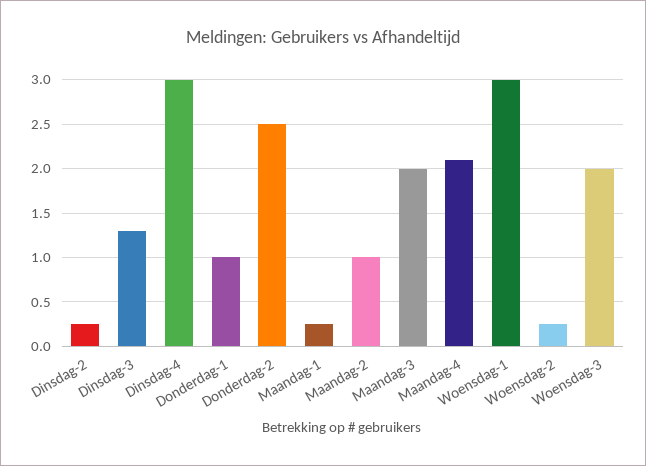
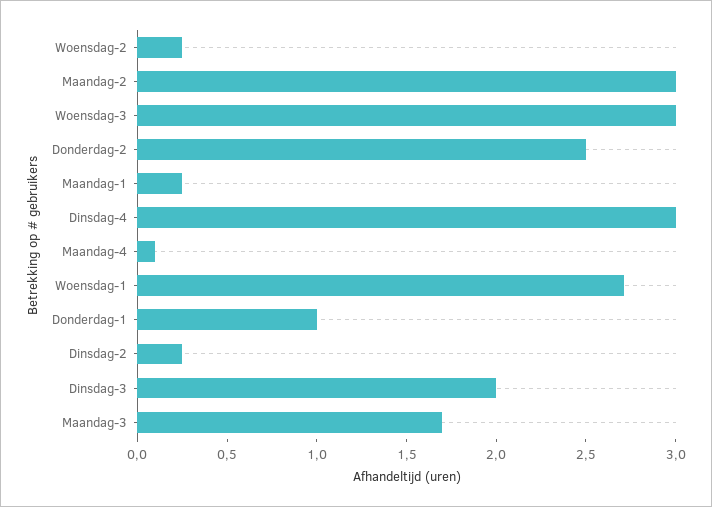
  {
    "Dinsdag-2": 0.3,
-   "Dinsdag-3": 1.3,
+   "Dinsdag-3": 2,
    "Dinsdag-4": 3,
    "Donderdag-1": 1,
    "Donderdag-2": 2.5,
    "Maandag-1": 0.3,
-   "Maandag-2": 1,
+   "Maandag-2": 3,
-   "Maandag-3": 2,
+   "Maandag-3": 1.7,
-   "Maandag-4": 2.1,
+   "Maandag-4": 0.1,
-   "Woensdag-1": 3,
+   "Woensdag-1": 2.7,
    "Woensdag-2": 0.3,
-   "Woensdag-3": 2
+   "Woensdag-3": 3
  }

